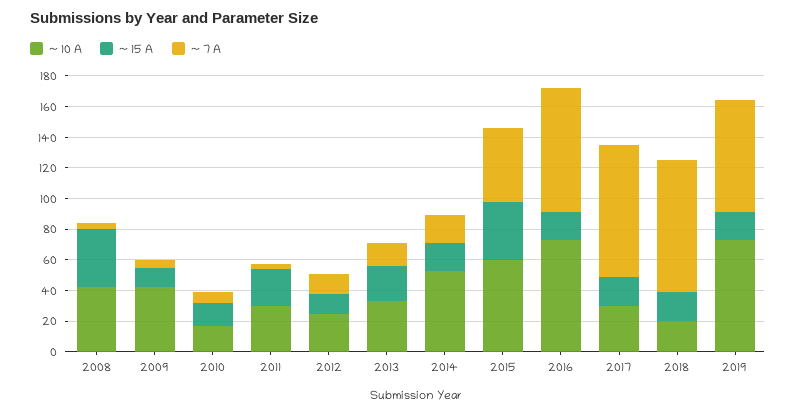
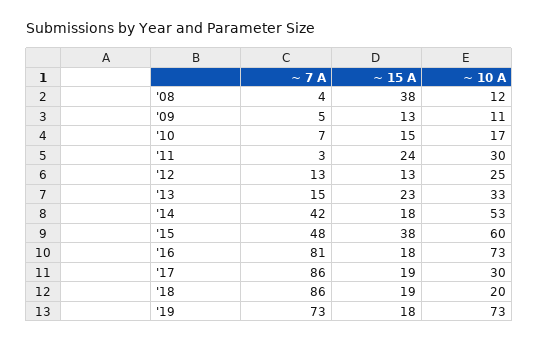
  {
    "~ 10 A": {
-     "2008": 40,
+     "2008": 12,
-     "2009": 40,
+     "2009": 11,
      "2010": 17,
      "2011": 30,
      "2012": 25,
      "2013": 33,
      "2014": 53,
      "2015": 60,
      "2016": 73,
      "2017": 30,
      "2018": 20,
      "2019": 73
    },
    "~ 15 A": {
      "2008": 38,
      "2009": 13,
      "2010": 15,
      "2011": 24,
      "2012": 13,
      "2013": 23,
      "2014": 18,
      "2015": 38,
      "2016": 18,
      "2017": 19,
      "2018": 19,
      "2019": 18
    },
    "~ 7 A": {
      "2008": 4,
      "2009": 5,
      "2010": 7,
      "2011": 3,
      "2012": 13,
      "2013": 15,
-     "2014": 20,
+     "2014": 42,
      "2015": 48,
      "2016": 81,
      "2017": 86,
      "2018": 86,
      "2019": 73
    }
  }

